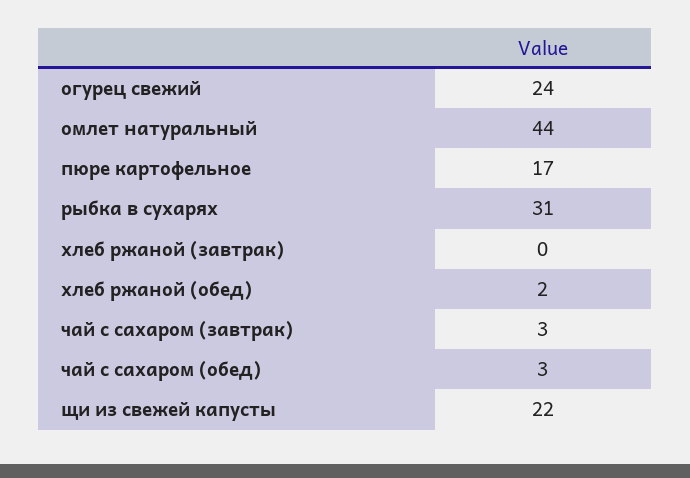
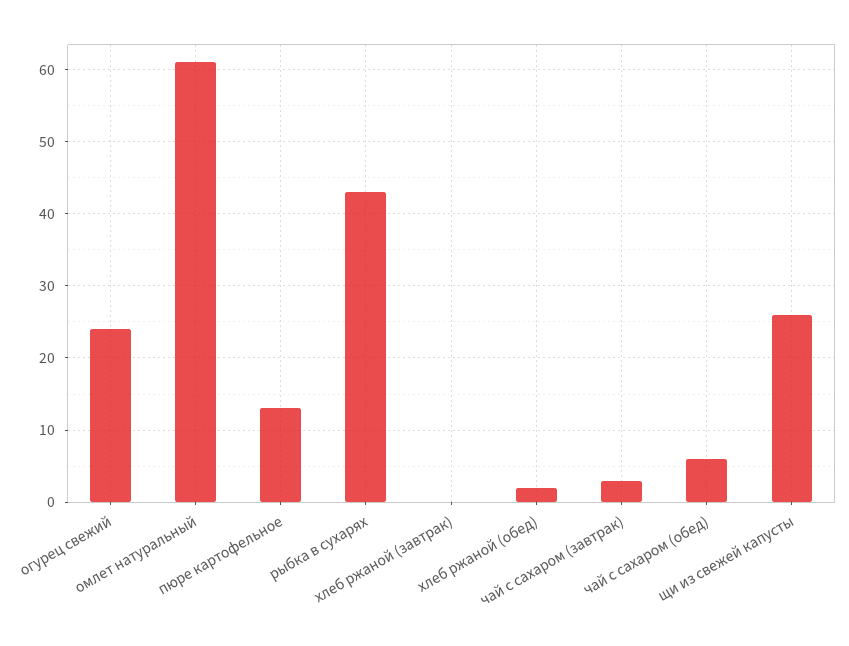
  {
    "огурец свежий": 24,
-   "омлет натуральный": 44,
+   "омлет натуральный": 61,
-   "пюре картофельное": 17,
+   "пюре картофельное": 13,
-   "рыбка в сухарях": 31,
+   "рыбка в сухарях": 43,
    "хлеб ржаной (завтрак)": 0,
    "хлеб ржаной (обед)": 2,
    "чай с сахаром (завтрак)": 3,
-   "чай с сахаром (обед)": 3,
+   "чай с сахаром (обед)": 6,
-   "щи из свежей капусты": 22
+   "щи из свежей капусты": 26
  }

